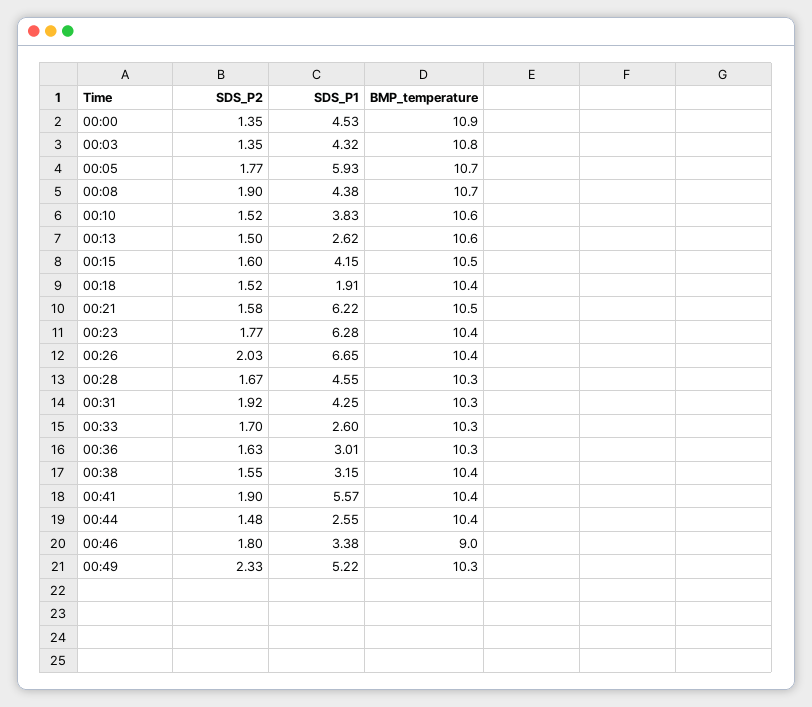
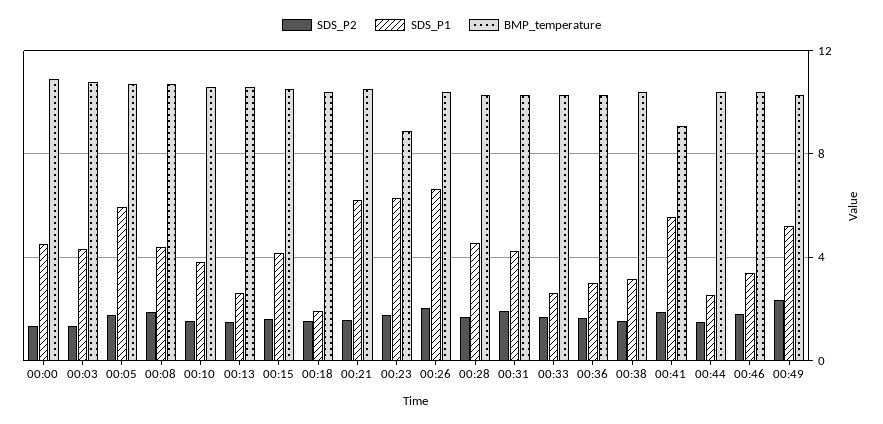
  {
    "SDS_P2": {
      "00:00": 1.35,
      "00:03": 1.35,
      "00:05": 1.77,
      "00:08": 1.9,
      "00:10": 1.52,
      "00:13": 1.5,
      "00:15": 1.6,
      "00:18": 1.52,
      "00:21": 1.58,
      "00:23": 1.77,
      "00:26": 2.03,
      "00:28": 1.67,
      "00:31": 1.92,
      "00:33": 1.7,
      "00:36": 1.63,
      "00:38": 1.55,
      "00:41": 1.9,
      "00:44": 1.48,
      "00:46": 1.8,
      "00:49": 2.33
    },
    "SDS_P1": {
      "00:00": 4.53,
      "00:03": 4.32,
      "00:05": 5.93,
      "00:08": 4.38,
      "00:10": 3.83,
      "00:13": 2.62,
      "00:15": 4.15,
      "00:18": 1.91,
      "00:21": 6.22,
      "00:23": 6.28,
      "00:26": 6.65,
      "00:28": 4.55,
      "00:31": 4.25,
      "00:33": 2.6,
      "00:36": 3.01,
      "00:38": 3.15,
      "00:41": 5.57,
      "00:44": 2.55,
      "00:46": 3.38,
      "00:49": 5.22
    },
    "BMP_temperature": {
      "00:00": 10.9,
      "00:03": 10.8,
      "00:05": 10.7,
      "00:08": 10.7,
      "00:10": 10.6,
      "00:13": 10.6,
      "00:15": 10.5,
      "00:18": 10.4,
      "00:21": 10.5,
-     "00:23": 10.4,
+     "00:23": 9,
      "00:26": 10.4,
      "00:28": 10.3,
      "00:31": 10.3,
      "00:33": 10.3,
      "00:36": 10.3,
      "00:38": 10.4,
-     "00:41": 10.4,
+     "00:41": 9,
      "00:44": 10.4,
-     "00:46": 9,
+     "00:46": 10.5,
      "00:49": 10.3
    }
  }

